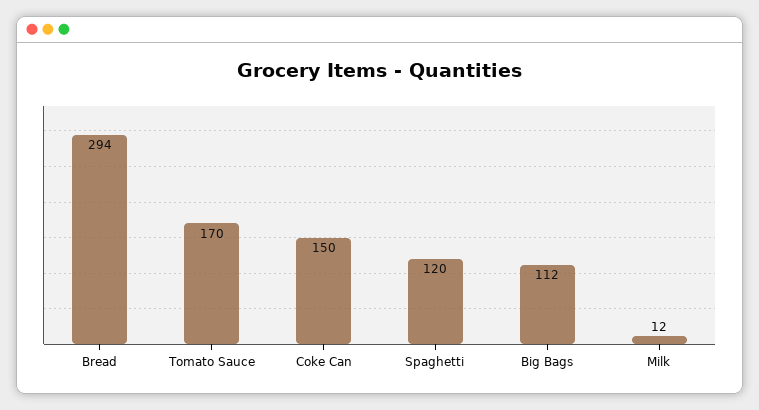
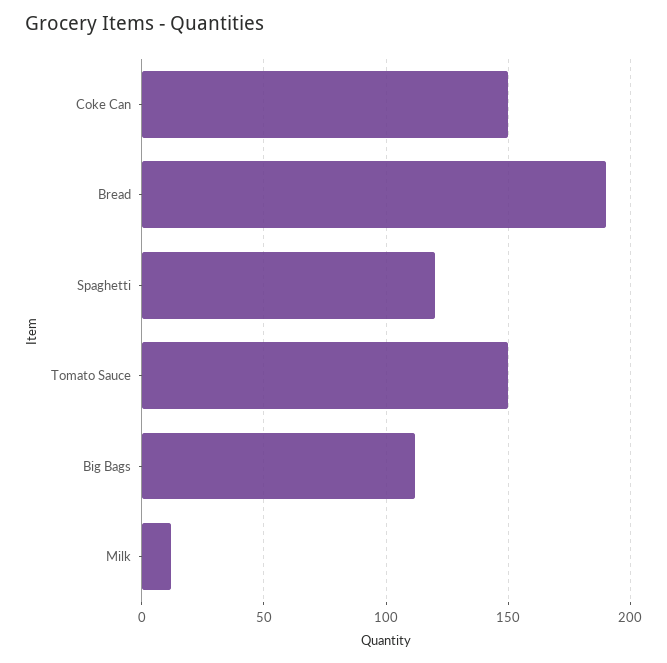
  {
-   "Bread": 294,
+   "Bread": 190,
-   "Tomato Sauce": 170,
+   "Tomato Sauce": 150,
    "Coke Can": 150,
    "Spaghetti": 120,
    "Big Bags": 112,
    "Milk": 12
  }

